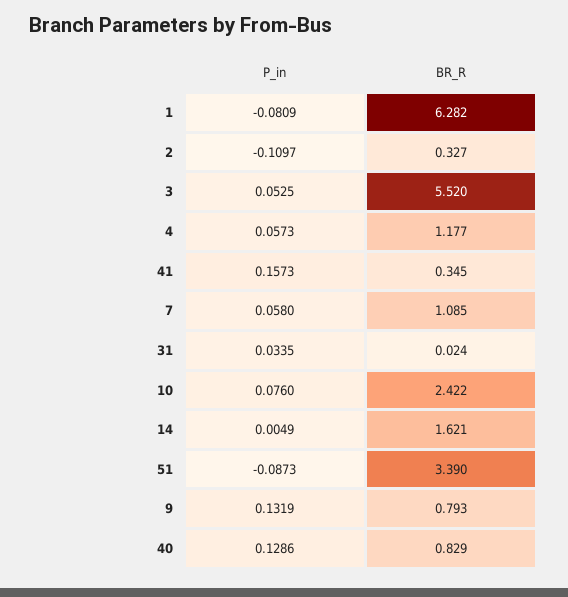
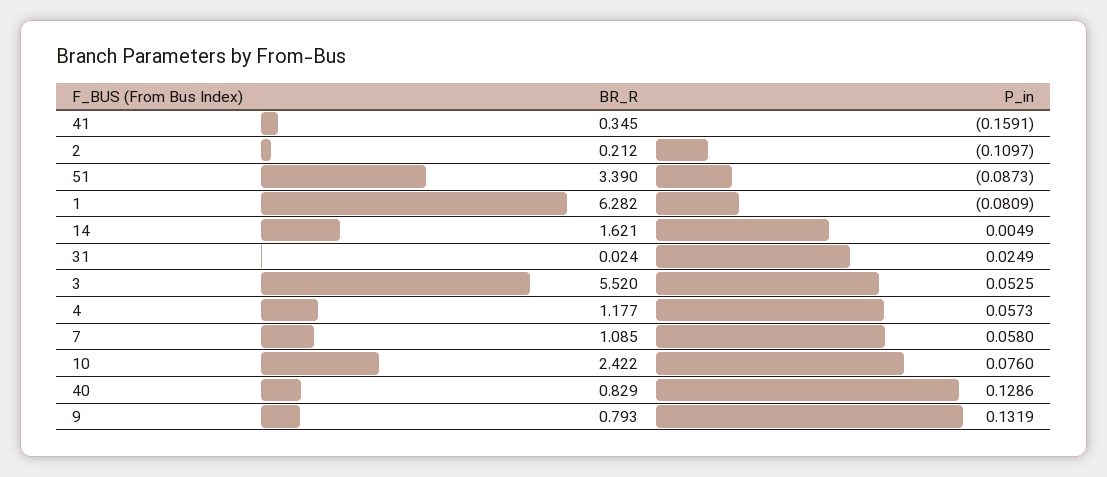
  {
    "P_in": {
      "1": -0.0809,
      "2": -0.1097,
      "3": 0.0525,
      "4": 0.0573,
-     "41": 0.1573,
+     "41": -0.1591,
      "7": 0.058,
-     "31": 0.0335,
+     "31": 0.0249,
      "10": 0.076,
      "14": 0.0049,
      "51": -0.0873,
      "9": 0.1319,
      "40": 0.1286
    },
    "BR_R": {
      "1": 6.282,
-     "2": 0.327,
+     "2": 0.212,
      "3": 5.52,
      "4": 1.177,
      "41": 0.345,
      "7": 1.085,
      "31": 0.024,
      "10": 2.422,
      "14": 1.621,
      "51": 3.39,
      "9": 0.793,
      "40": 0.829
    }
  }

